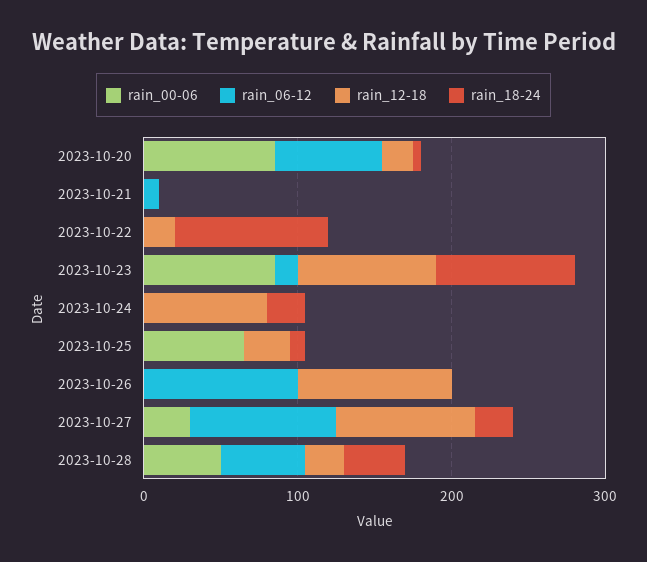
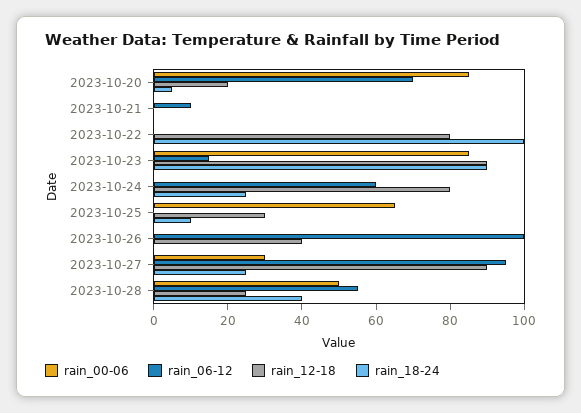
  {
    "rain_00-06": {
      "2023-10-20": 85,
      "2023-10-21": 0,
      "2023-10-22": 0,
      "2023-10-23": 85,
      "2023-10-24": 0,
      "2023-10-25": 65,
      "2023-10-26": 0,
      "2023-10-27": 30,
      "2023-10-28": 50
    },
    "rain_06-12": {
      "2023-10-20": 70,
      "2023-10-21": 10,
      "2023-10-22": 0,
      "2023-10-23": 15,
-     "2023-10-24": 0,
+     "2023-10-24": 60,
      "2023-10-25": 0,
      "2023-10-26": 100,
      "2023-10-27": 95,
      "2023-10-28": 55
    },
    "rain_12-18": {
      "2023-10-20": 20,
      "2023-10-21": 0,
-     "2023-10-22": 20,
+     "2023-10-22": 80,
      "2023-10-23": 90,
      "2023-10-24": 80,
      "2023-10-25": 30,
-     "2023-10-26": 100,
+     "2023-10-26": 40,
      "2023-10-27": 90,
      "2023-10-28": 25
    },
    "rain_18-24": {
      "2023-10-20": 5,
      "2023-10-21": 0,
      "2023-10-22": 100,
      "2023-10-23": 90,
      "2023-10-24": 25,
      "2023-10-25": 10,
      "2023-10-26": 0,
      "2023-10-27": 25,
      "2023-10-28": 40
    }
  }

